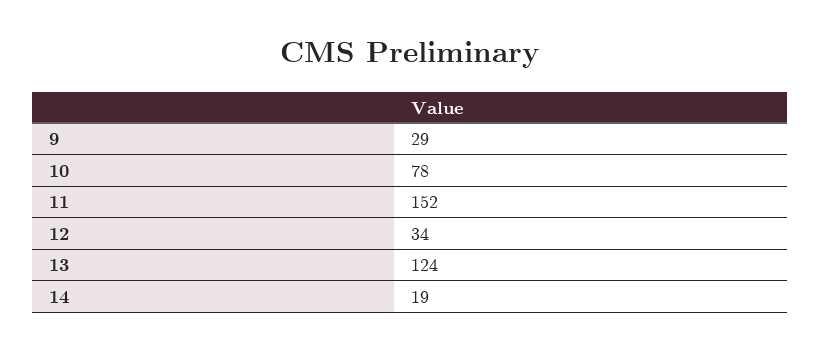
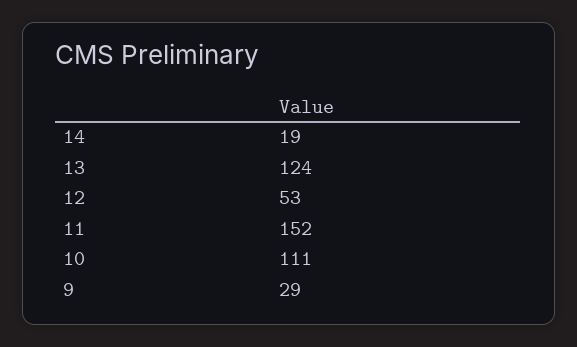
  {
    "9": 29,
-   "10": 78,
+   "10": 111,
    "11": 152,
-   "12": 34,
+   "12": 53,
    "13": 124,
    "14": 19
  }

